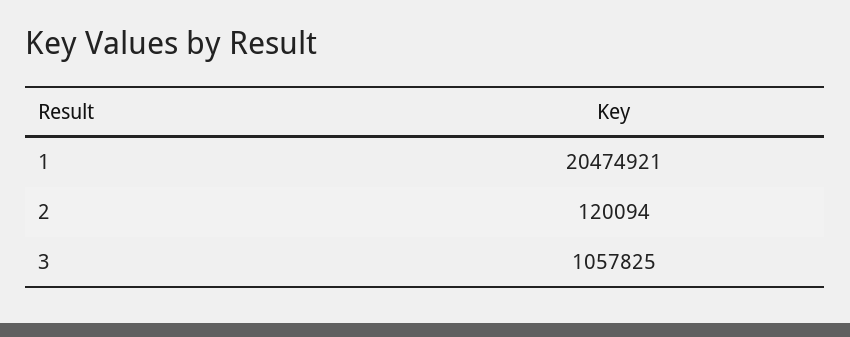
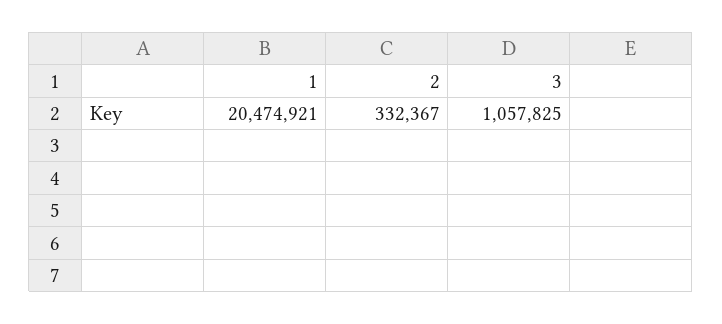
  {
    "1": 20474921,
-   "2": 120094,
+   "2": 332367,
    "3": 1057825
  }

